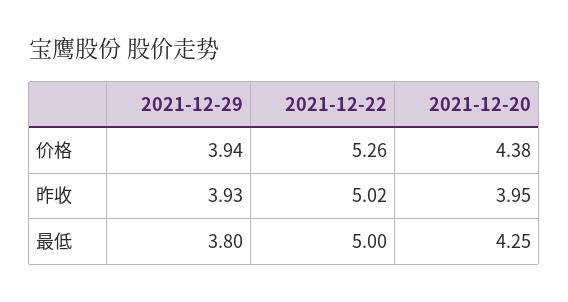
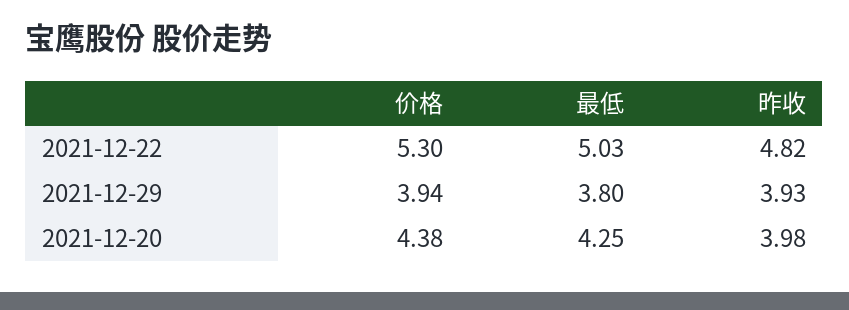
  {
    "2021-12-29": {
      "价格": 3.94,
      "昨收": 3.93,
      "最低": 3.8
    },
    "2021-12-22": {
-     "价格": 5.26,
+     "价格": 5.3,
-     "昨收": 5.02,
+     "昨收": 4.82,
-     "最低": 5
+     "最低": 5.03
    },
    "2021-12-20": {
      "价格": 4.38,
-     "昨收": 3.95,
+     "昨收": 3.98,
      "最低": 4.25
    }
  }

